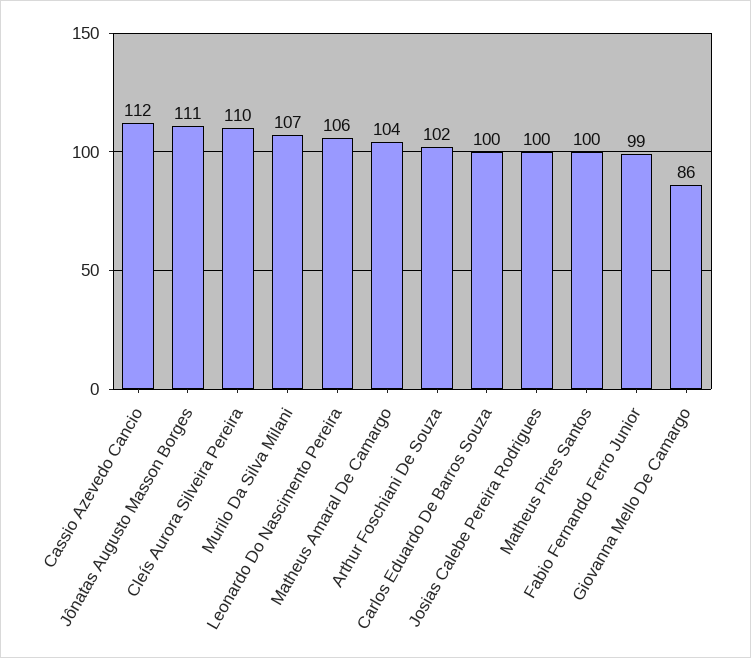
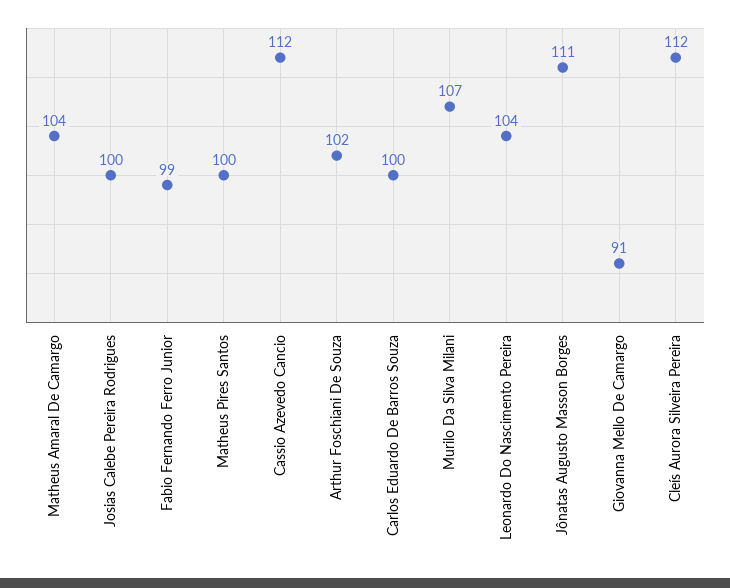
  {
    "Cassio Azevedo Cancio": 112,
    "Jônatas Augusto Masson Borges": 111,
-   "Cleís Aurora Silveira Pereira": 110,
+   "Cleís Aurora Silveira Pereira": 112,
    "Murilo Da Silva Milani": 107,
-   "Leonardo Do Nascimento Pereira": 106,
+   "Leonardo Do Nascimento Pereira": 104,
    "Matheus Amaral De Camargo": 104,
    "Arthur Foschiani De Souza": 102,
    "Carlos Eduardo De Barros Souza": 100,
    "Josias Calebe Pereira Rodrigues": 100,
    "Matheus Pires Santos": 100,
    "Fabio Fernando Ferro Junior": 99,
-   "Giovanna Mello De Camargo": 86
+   "Giovanna Mello De Camargo": 91
  }

